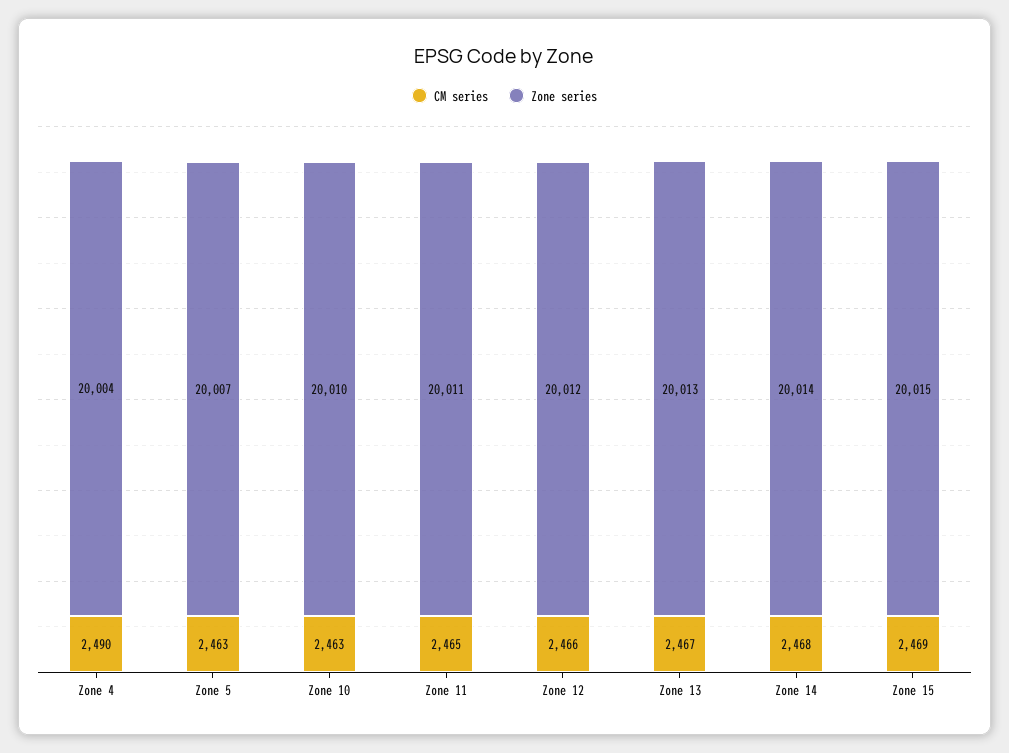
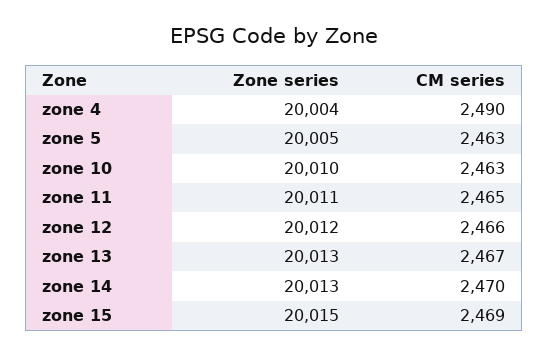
  {
    "CM series": {
      "Zone 4": 2490,
      "Zone 5": 2463,
      "Zone 10": 2463,
      "Zone 11": 2465,
      "Zone 12": 2466,
      "Zone 13": 2467,
-     "Zone 14": 2468,
+     "Zone 14": 2470,
      "Zone 15": 2469
    },
    "Zone series": {
      "Zone 4": 20004,
-     "Zone 5": 20007,
+     "Zone 5": 20005,
      "Zone 10": 20010,
      "Zone 11": 20011,
      "Zone 12": 20012,
      "Zone 13": 20013,
-     "Zone 14": 20014,
+     "Zone 14": 20013,
      "Zone 15": 20015
    }
  }

